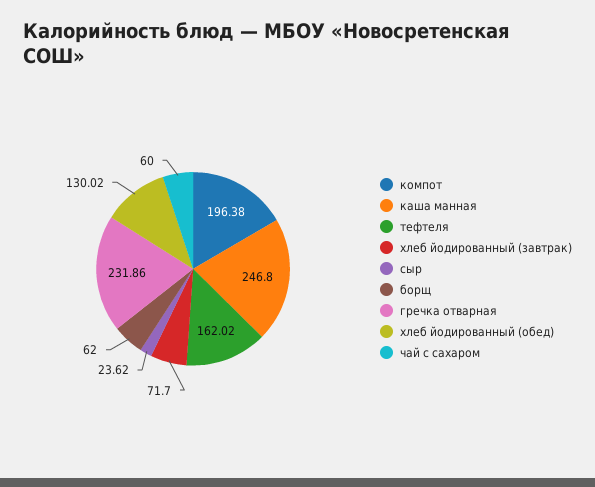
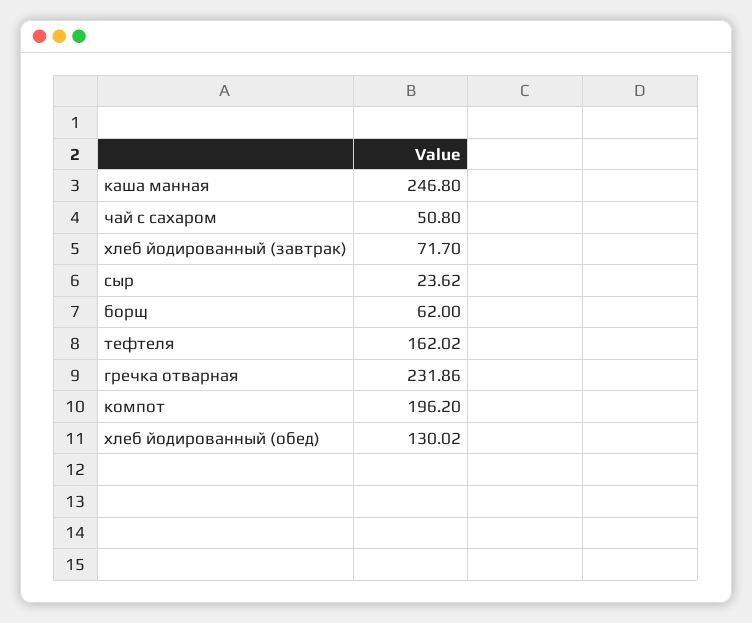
  {
-   "компот": 196.38,
+   "компот": 196.2,
    "каша манная": 246.8,
    "тефтеля": 162.02,
    "хлеб йодированный (завтрак)": 71.7,
    "сыр": 23.62,
    "борщ": 62,
    "гречка отварная": 231.86,
    "хлеб йодированный (обед)": 130.02,
-   "чай с сахаром": 60
+   "чай с сахаром": 50.8
  }

